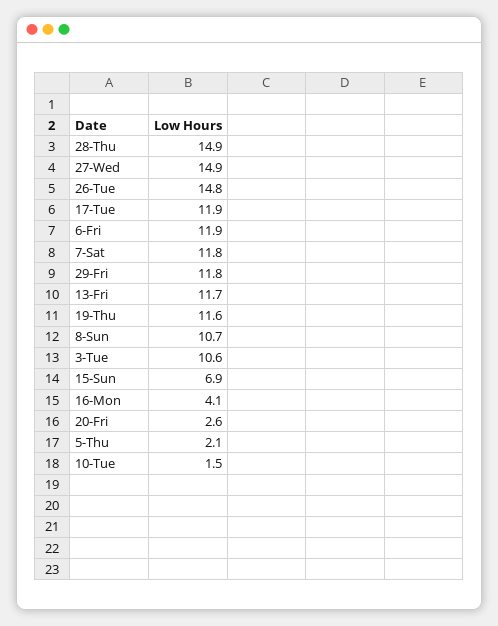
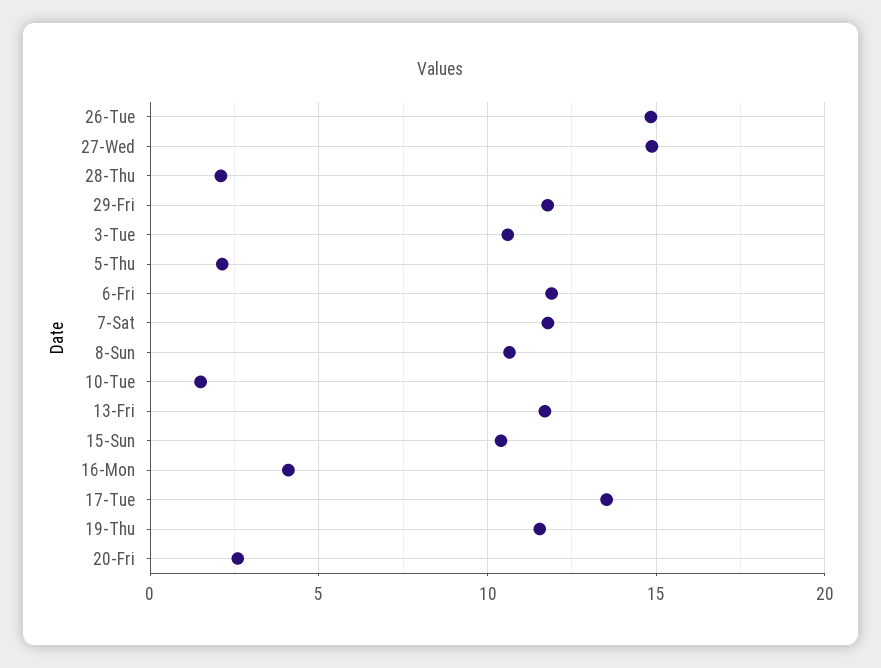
  {
-   "28-Thu": 14.9,
+   "28-Thu": 2,
    "27-Wed": 14.9,
    "26-Tue": 14.8,
-   "17-Tue": 11.9,
+   "17-Tue": 13.5,
    "6-Fri": 11.9,
    "7-Sat": 11.8,
    "29-Fri": 11.8,
    "13-Fri": 11.7,
    "19-Thu": 11.6,
    "8-Sun": 10.7,
    "3-Tue": 10.6,
-   "15-Sun": 6.9,
+   "15-Sun": 10.5,
    "16-Mon": 4.1,
    "20-Fri": 2.6,
    "5-Thu": 2.1,
    "10-Tue": 1.5
  }

